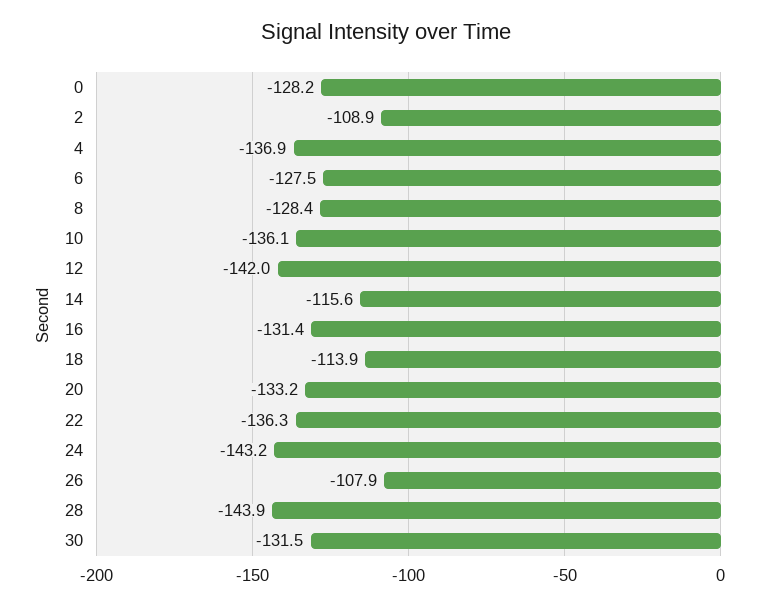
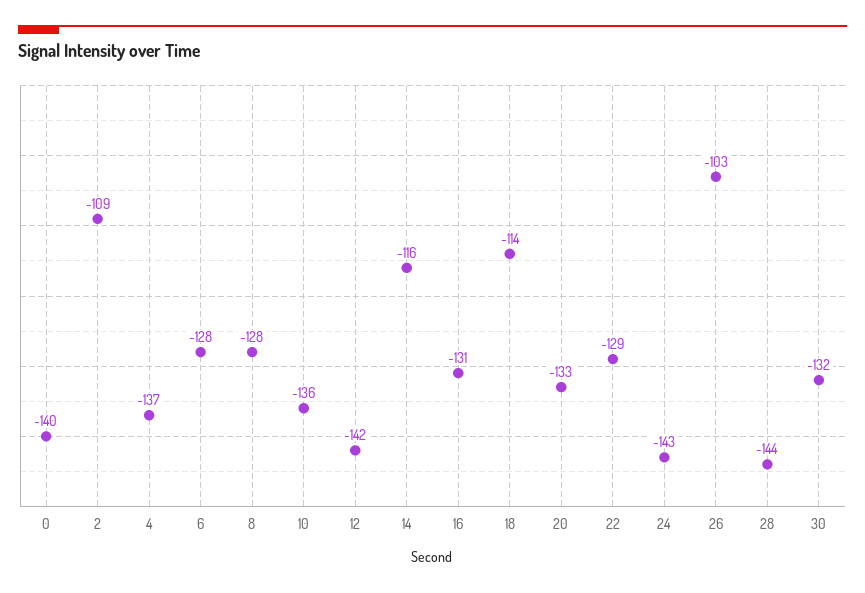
  {
-   "0": -128.2,
+   "0": -140,
    "2": -108.9,
    "4": -136.9,
    "6": -127.5,
    "8": -128.4,
    "10": -136.1,
    "12": -142,
    "14": -115.6,
    "16": -131.4,
    "18": -113.9,
    "20": -133.2,
-   "22": -136.3,
+   "22": -129,
    "24": -143.2,
-   "26": -107.9,
+   "26": -103,
    "28": -143.9,
    "30": -131.5
  }

